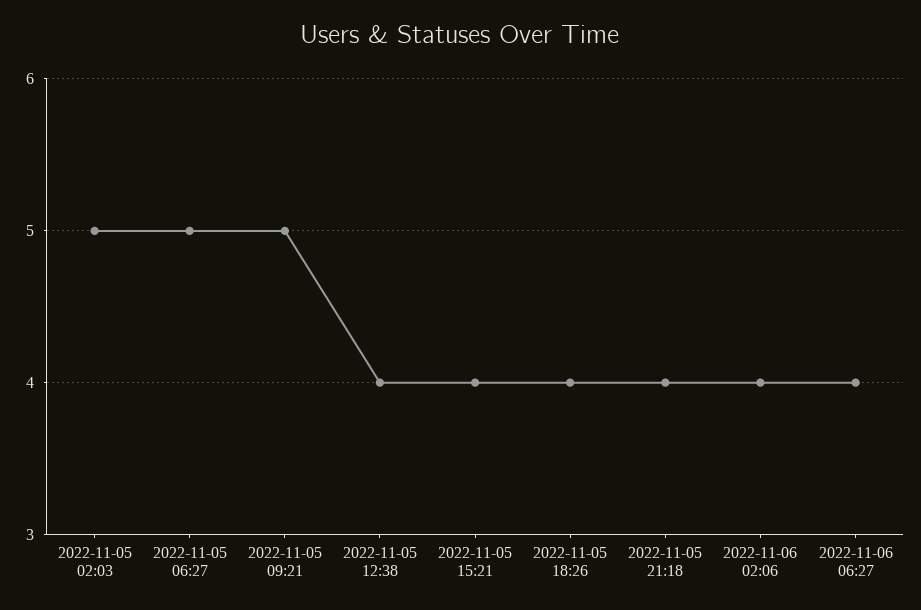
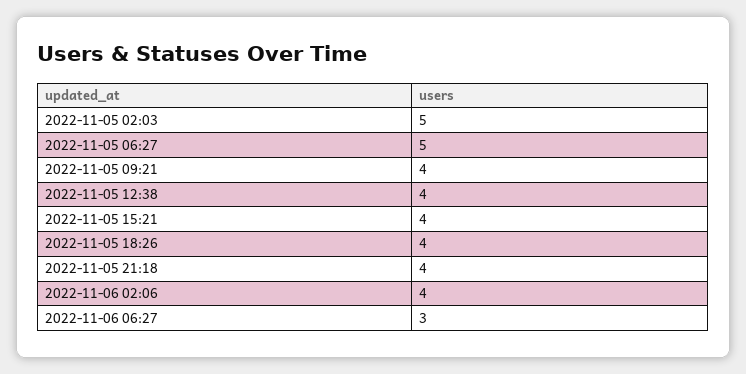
  {
    "2022-11-05 02:03": 5,
    "2022-11-05 06:27": 5,
-   "2022-11-05 09:21": 5,
+   "2022-11-05 09:21": 4,
    "2022-11-05 12:38": 4,
    "2022-11-05 15:21": 4,
    "2022-11-05 18:26": 4,
    "2022-11-05 21:18": 4,
    "2022-11-06 02:06": 4,
-   "2022-11-06 06:27": 4
+   "2022-11-06 06:27": 3
  }

